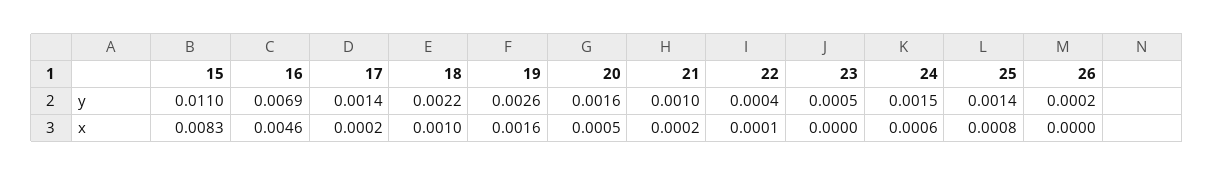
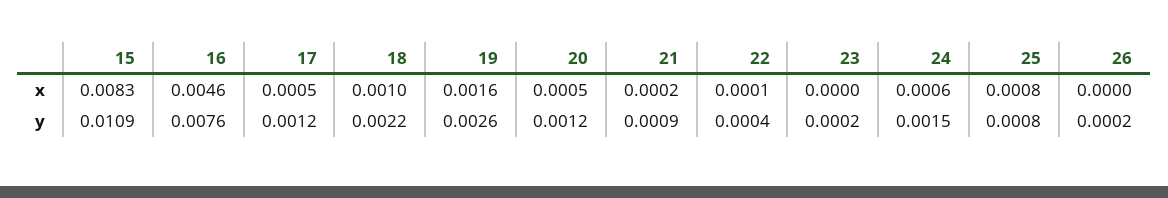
  {
    "15": {
-     "y": 0.011,
+     "y": 0.0109,
      "x": 0.0083
    },
    "16": {
-     "y": 0.0069,
+     "y": 0.0076,
      "x": 0.0046
    },
    "17": {
-     "y": 0.0014,
+     "y": 0.0012,
-     "x": 0.0002
+     "x": 0.0005
    },
    "18": {
      "y": 0.0022,
      "x": 0.001
    },
    "19": {
      "y": 0.0026,
      "x": 0.0016
    },
    "20": {
-     "y": 0.0016,
+     "y": 0.0012,
      "x": 0.0005
    },
    "21": {
-     "y": 0.001,
+     "y": 0.0009,
      "x": 0.0002
    },
    "22": {
      "y": 0.0004,
      "x": 0.0001
    },
    "23": {
-     "y": 0.0005,
+     "y": 0.0002,
      "x": 0
    },
    "24": {
      "y": 0.0015,
      "x": 0.0006
    },
    "25": {
-     "y": 0.0014,
+     "y": 0.0008,
      "x": 0.0008
    },
    "26": {
      "y": 0.0002,
      "x": 0
    }
  }

